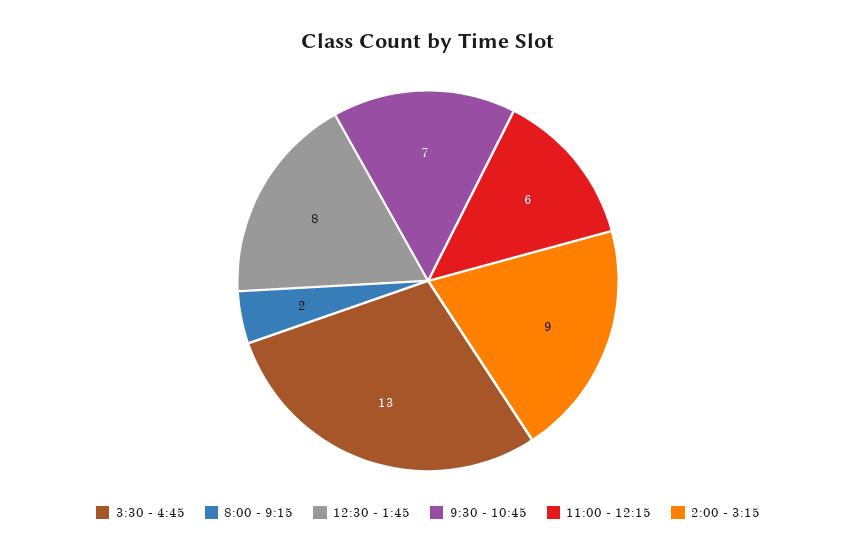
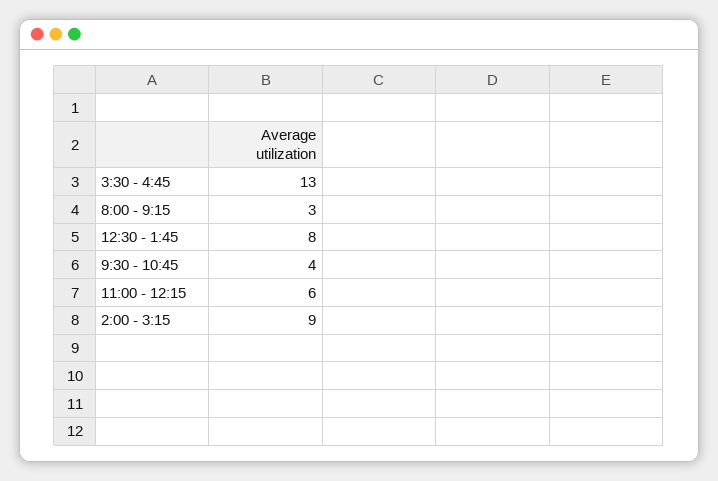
  {
    "3:30 - 4:45": 13,
-   "8:00 - 9:15": 2,
+   "8:00 - 9:15": 3,
    "12:30 - 1:45": 8,
-   "9:30 - 10:45": 7,
+   "9:30 - 10:45": 4,
    "11:00 - 12:15": 6,
    "2:00 - 3:15": 9
  }

